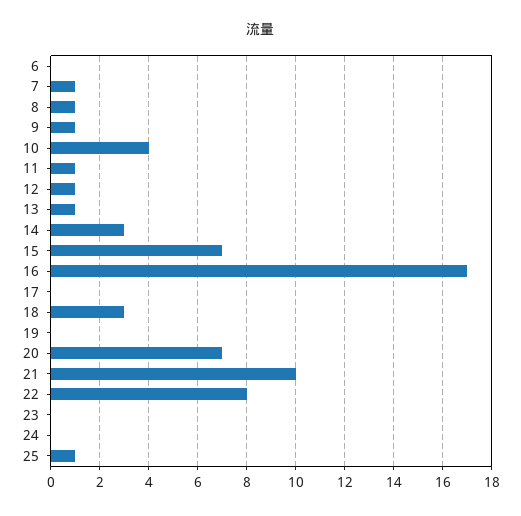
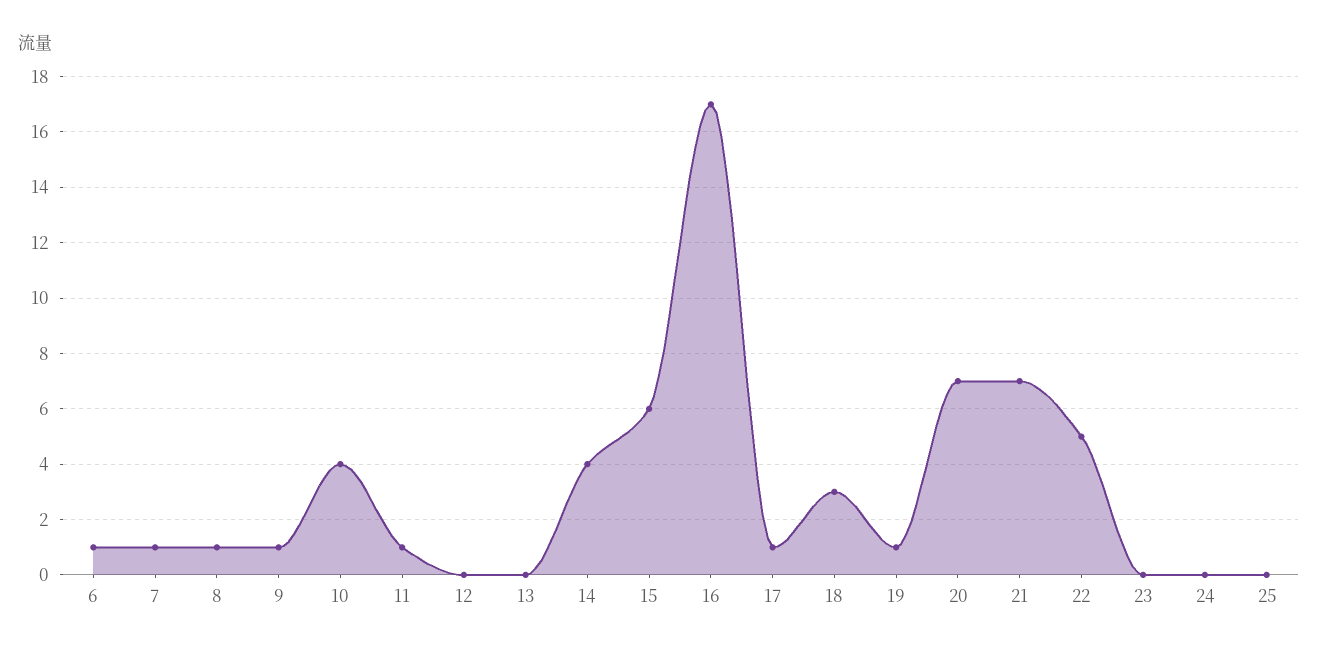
  {
-   "6": 0,
+   "6": 1,
    "7": 1,
    "8": 1,
    "9": 1,
    "10": 4,
    "11": 1,
-   "12": 1,
+   "12": 0,
-   "13": 1,
+   "13": 0,
-   "14": 3,
+   "14": 4,
-   "15": 7,
+   "15": 6,
    "16": 17,
-   "17": 0,
+   "17": 1,
    "18": 3,
-   "19": 0,
+   "19": 1,
    "20": 7,
-   "21": 10,
+   "21": 7,
-   "22": 8,
+   "22": 5,
    "23": 0,
    "24": 0,
-   "25": 1
+   "25": 0
  }

